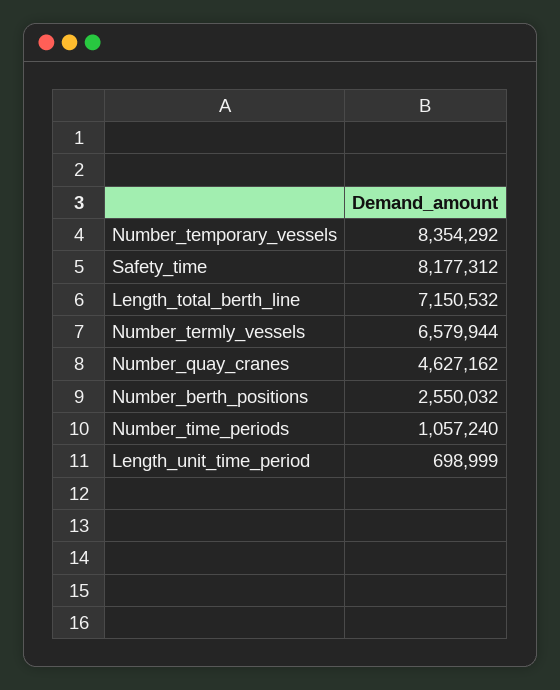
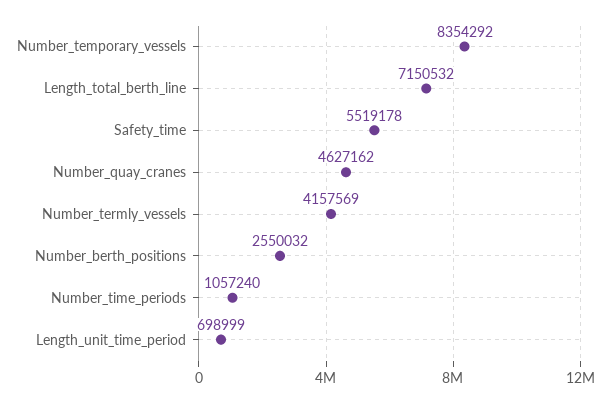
  {
    "Number_temporary_vessels": 8354292,
-   "Safety_time": 8177312,
+   "Safety_time": 5519178,
    "Length_total_berth_line": 7150532,
-   "Number_termly_vessels": 6579944,
+   "Number_termly_vessels": 4157569,
    "Number_quay_cranes": 4627162,
    "Number_berth_positions": 2550032,
    "Number_time_periods": 1057240,
    "Length_unit_time_period": 698999
  }

